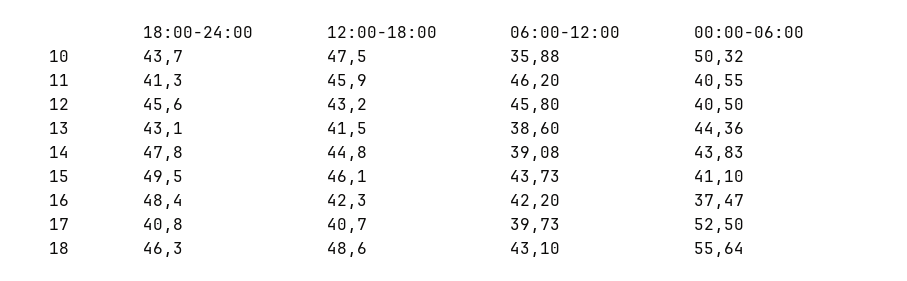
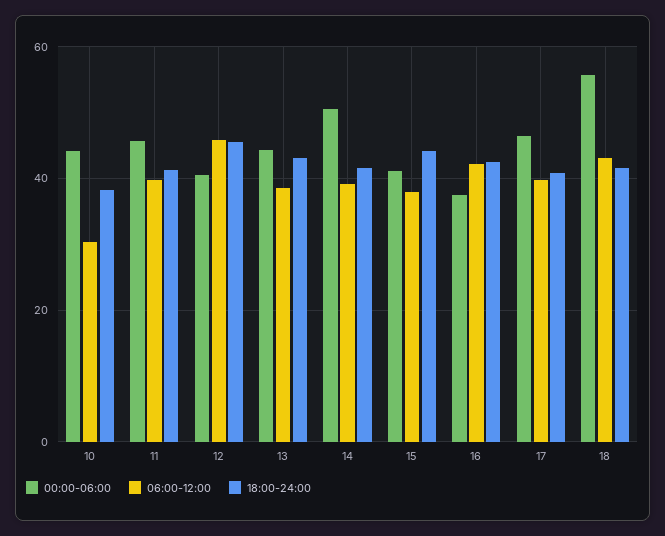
  {
    "18:00-24:00": {
-     "10": 43.7,
+     "10": 38,
      "11": 41.3,
      "12": 45.6,
      "13": 43.1,
-     "14": 47.8,
+     "14": 42,
-     "15": 49.5,
+     "15": 44,
-     "16": 48.4,
+     "16": 42,
      "17": 40.8,
-     "18": 46.3
+     "18": 42
    },
-   "12:00-18:00": {
-     "10": 47.5,
-     "11": 45.9,
-     "12": 43.2,
-     "13": 41.5,
-     "14": 44.8,
-     "15": 46.1,
-     "16": 42.3,
-     "17": 40.7,
-     "18": 48.6
-   },
    "06:00-12:00": {
-     "10": 35.88,
+     "10": 30,
-     "11": 46.2,
+     "11": 40,
      "12": 45.8,
      "13": 38.6,
      "14": 39.08,
-     "15": 43.73,
+     "15": 38,
      "16": 42.2,
      "17": 39.73,
      "18": 43.1
    },
    "00:00-06:00": {
-     "10": 50.32,
+     "10": 44,
-     "11": 40.55,
+     "11": 46,
      "12": 40.5,
      "13": 44.36,
-     "14": 43.83,
+     "14": 50,
      "15": 41.1,
      "16": 37.47,
-     "17": 52.5,
+     "17": 46,
      "18": 55.64
    }
  }

